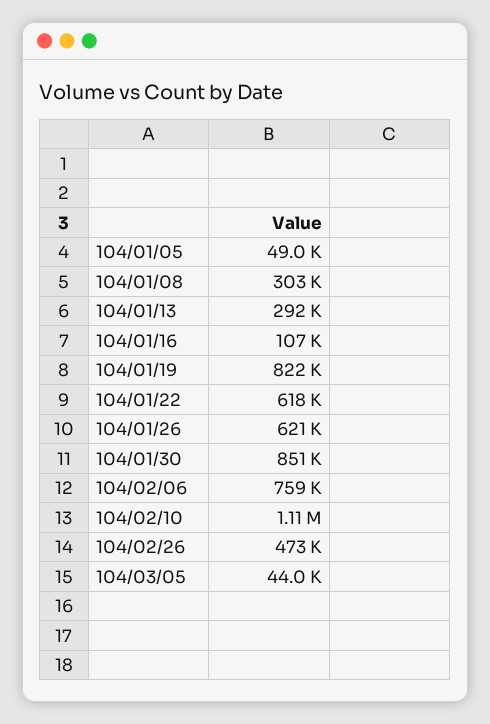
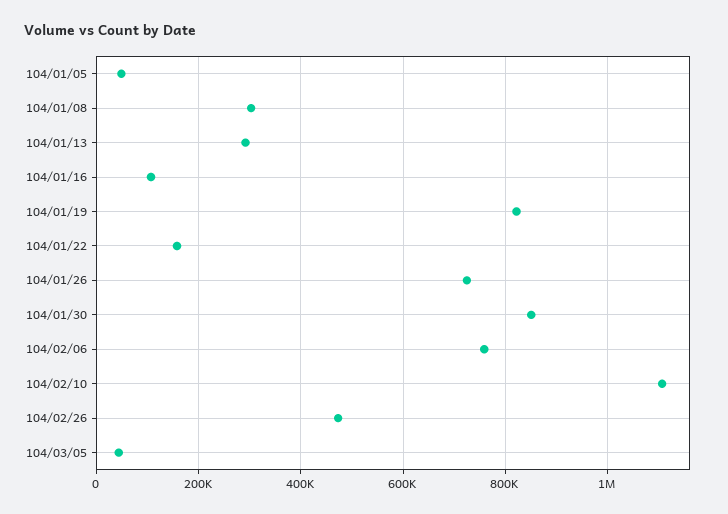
  {
    "104/01/05": 49000,
    "104/01/08": 303000,
    "104/01/13": 292000,
    "104/01/16": 107000,
    "104/01/19": 822000,
-   "104/01/22": 618000,
+   "104/01/22": 160000,
-   "104/01/26": 621000,
+   "104/01/26": 720000,
    "104/01/30": 851000,
    "104/02/06": 759000,
    "104/02/10": 1110000,
    "104/02/26": 473000,
    "104/03/05": 44000
  }

